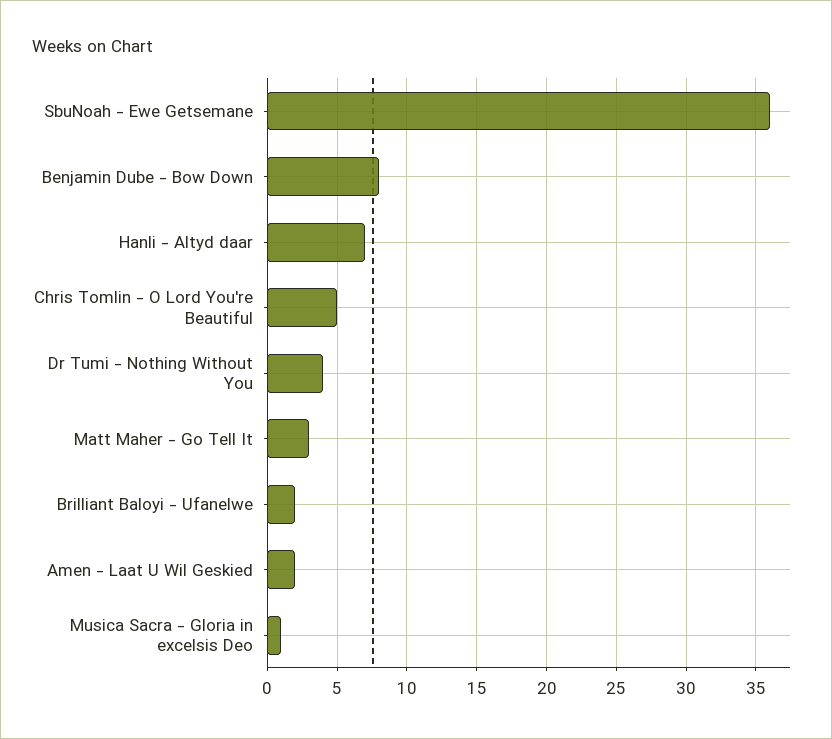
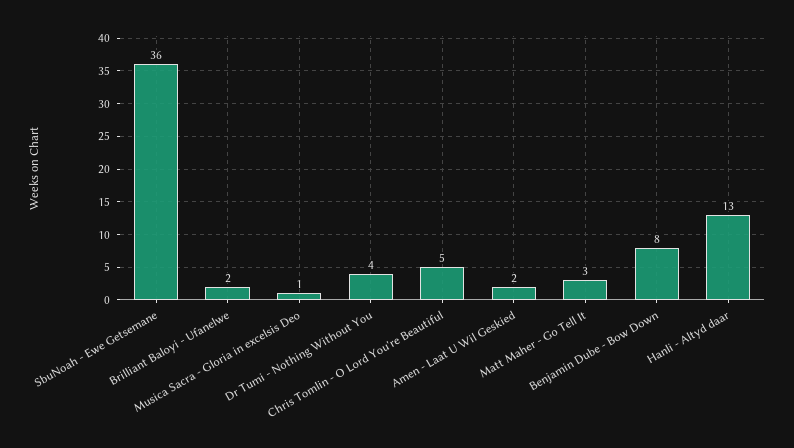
  {
    "SbuNoah - Ewe Getsemane": 36,
    "Benjamin Dube - Bow Down": 8,
-   "Hanli - Altyd daar": 7,
+   "Hanli - Altyd daar": 13,
    "Chris Tomlin - O Lord You're Beautiful": 5,
    "Dr Tumi - Nothing Without You": 4,
    "Matt Maher - Go Tell It": 3,
    "Brilliant Baloyi - Ufanelwe": 2,
    "Amen - Laat U Wil Geskied": 2,
    "Musica Sacra - Gloria in excelsis Deo": 1
  }

